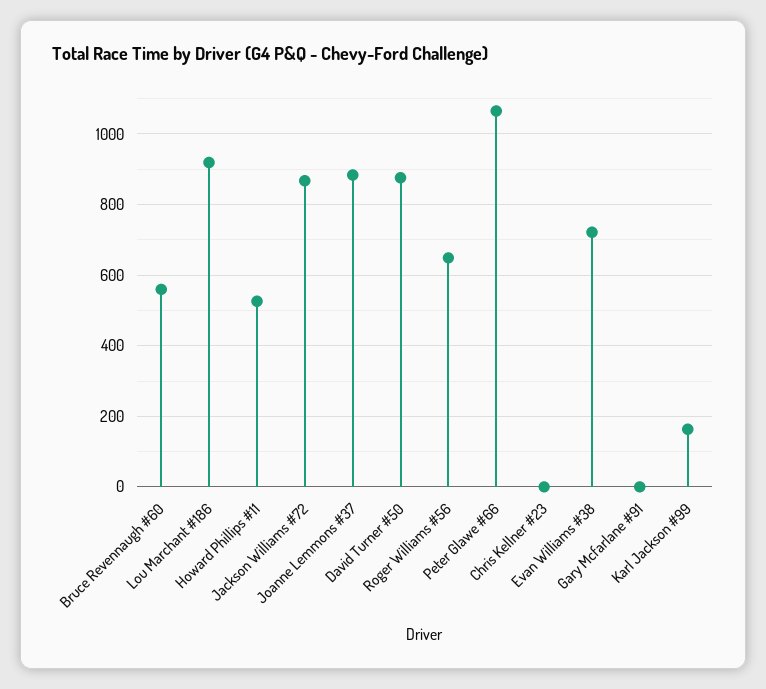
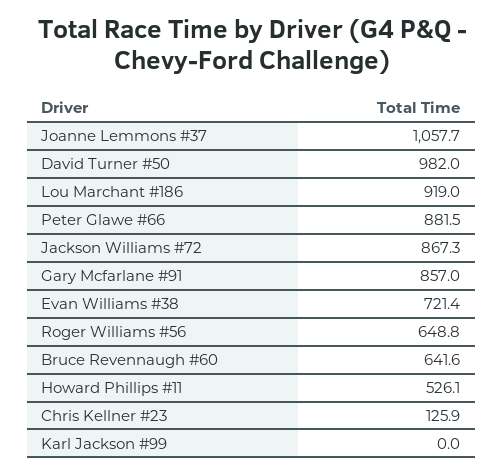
  {
-   "Bruce Revennaugh #60": 560,
+   "Bruce Revennaugh #60": 641.6,
    "Lou Marchant #186": 919,
    "Howard Phillips #11": 526.1,
    "Jackson Williams #72": 867.3,
-   "Joanne Lemmons #37": 880,
+   "Joanne Lemmons #37": 1057.7,
-   "David Turner #50": 880,
+   "David Turner #50": 982,
    "Roger Williams #56": 648.8,
-   "Peter Glawe #66": 1060,
+   "Peter Glawe #66": 881.5,
-   "Chris Kellner #23": 0,
+   "Chris Kellner #23": 125.9,
    "Evan Williams #38": 721.4,
-   "Gary Mcfarlane #91": 0,
+   "Gary Mcfarlane #91": 857,
-   "Karl Jackson #99": 160
+   "Karl Jackson #99": 0
  }

